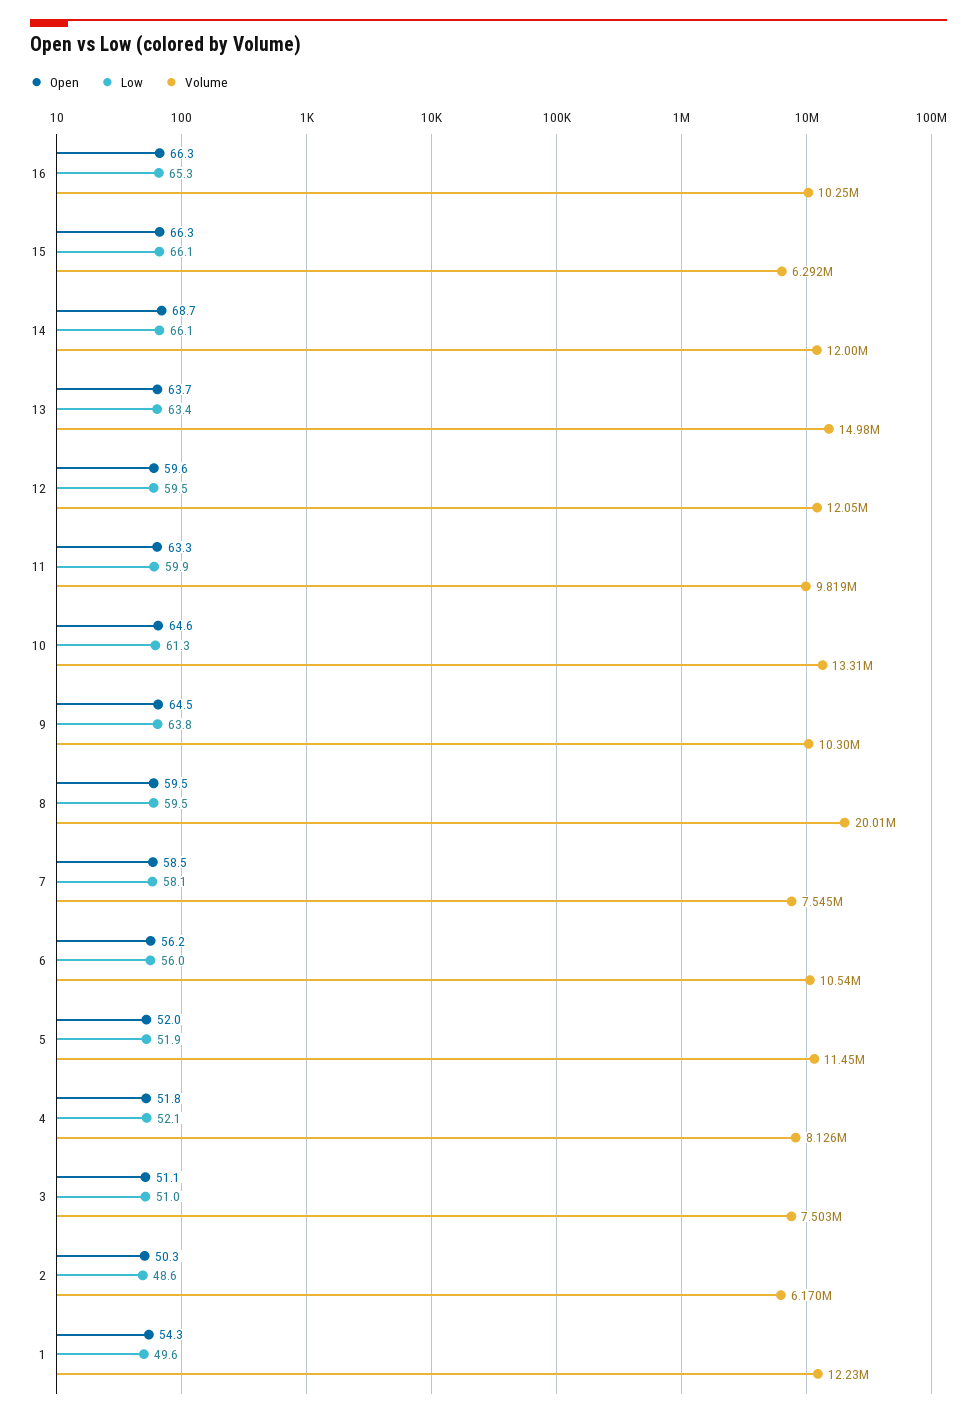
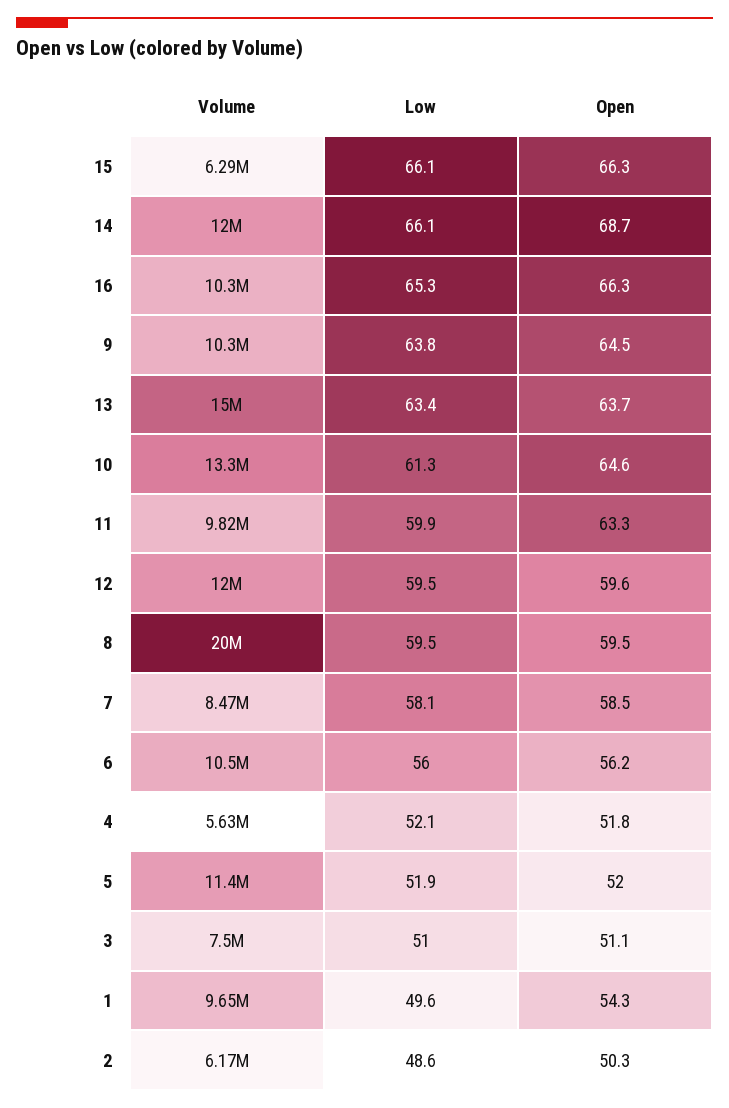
  {
    "Open": {
      "16": 66.3,
      "15": 66.3,
      "14": 68.7,
      "13": 63.7,
      "12": 59.6,
      "11": 63.3,
      "10": 64.6,
      "9": 64.5,
      "8": 59.5,
      "7": 58.5,
      "6": 56.2,
      "5": 52,
      "4": 51.8,
      "3": 51.1,
      "2": 50.3,
      "1": 54.3
    },
    "Low": {
      "16": 65.3,
      "15": 66.1,
      "14": 66.1,
      "13": 63.4,
      "12": 59.5,
      "11": 59.9,
      "10": 61.3,
      "9": 63.8,
      "8": 59.5,
      "7": 58.1,
      "6": 56,
      "5": 51.9,
      "4": 52.1,
      "3": 51,
      "2": 48.6,
      "1": 49.6
    },
    "Volume": {
      "16": 10250000,
      "15": 6292000,
      "14": 12000000,
      "13": 14980000,
      "12": 12050000,
      "11": 9819000,
      "10": 13310000,
      "9": 10300000,
      "8": 20010000,
-     "7": 7545000,
+     "7": 8470000,
      "6": 10540000,
      "5": 11450000,
-     "4": 8126000,
+     "4": 5630000,
      "3": 7503000,
      "2": 6170000,
-     "1": 12230000
+     "1": 9650000
    }
  }

